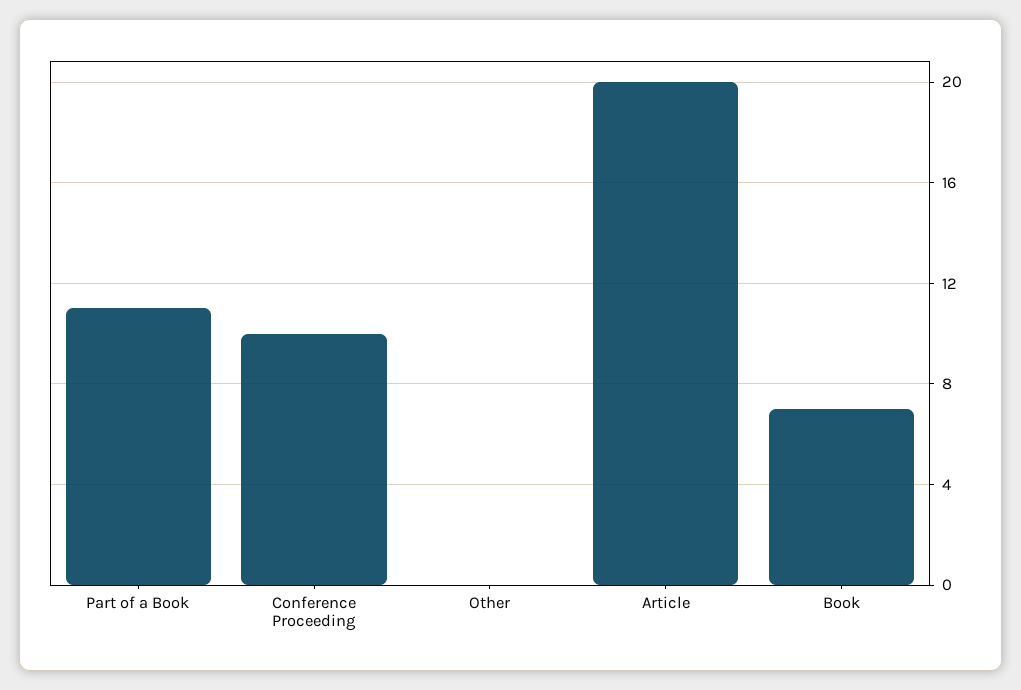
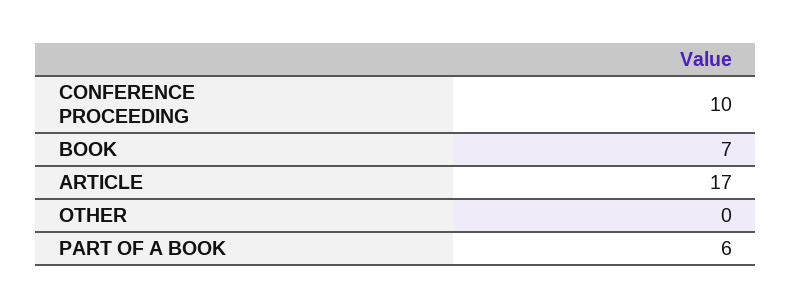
  {
-   "Part of a Book": 11,
+   "Part of a Book": 6,
    "Conference Proceeding": 10,
    "Other": 0,
-   "Article": 20,
+   "Article": 17,
    "Book": 7
  }

